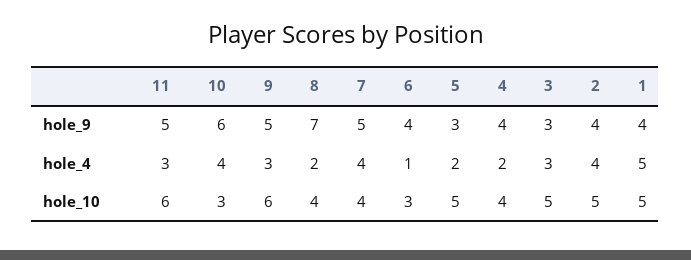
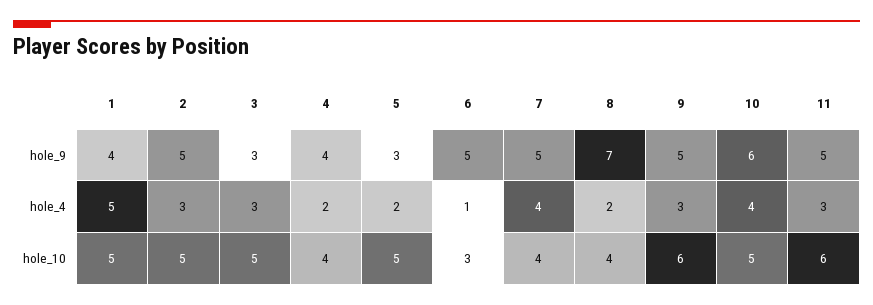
  {
    "11": {
      "hole_9": 5,
      "hole_4": 3,
      "hole_10": 6
    },
    "10": {
      "hole_9": 6,
      "hole_4": 4,
-     "hole_10": 3
+     "hole_10": 5
    },
    "9": {
      "hole_9": 5,
      "hole_4": 3,
      "hole_10": 6
    },
    "8": {
      "hole_9": 7,
      "hole_4": 2,
      "hole_10": 4
    },
    "7": {
      "hole_9": 5,
      "hole_4": 4,
      "hole_10": 4
    },
    "6": {
-     "hole_9": 4,
+     "hole_9": 5,
      "hole_4": 1,
      "hole_10": 3
    },
    "5": {
      "hole_9": 3,
      "hole_4": 2,
      "hole_10": 5
    },
    "4": {
      "hole_9": 4,
      "hole_4": 2,
      "hole_10": 4
    },
    "3": {
      "hole_9": 3,
      "hole_4": 3,
      "hole_10": 5
    },
    "2": {
-     "hole_9": 4,
+     "hole_9": 5,
-     "hole_4": 4,
+     "hole_4": 3,
      "hole_10": 5
    },
    "1": {
      "hole_9": 4,
      "hole_4": 5,
      "hole_10": 5
    }
  }

